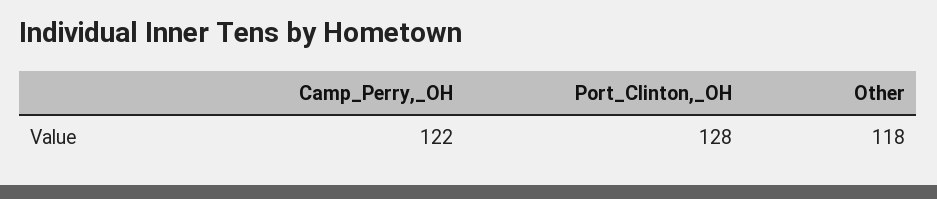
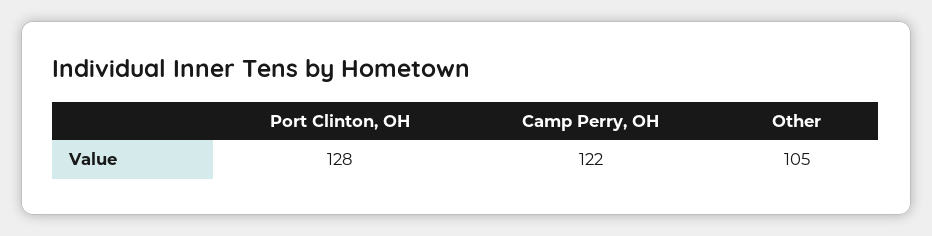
  {
    "Camp_Perry,_OH": 122,
    "Port_Clinton,_OH": 128,
-   "Other": 118
+   "Other": 105
  }

